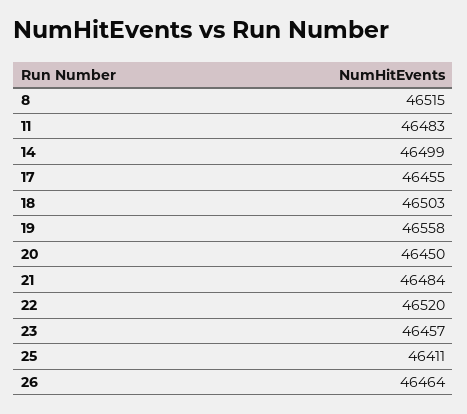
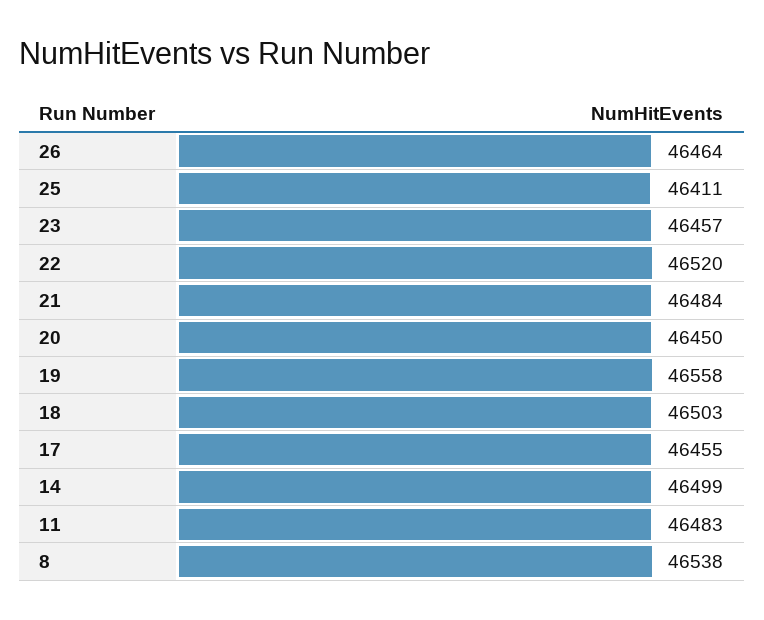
  {
-   "8": 46515,
+   "8": 46538,
    "11": 46483,
    "14": 46499,
    "17": 46455,
    "18": 46503,
    "19": 46558,
    "20": 46450,
    "21": 46484,
    "22": 46520,
    "23": 46457,
    "25": 46411,
    "26": 46464
  }

